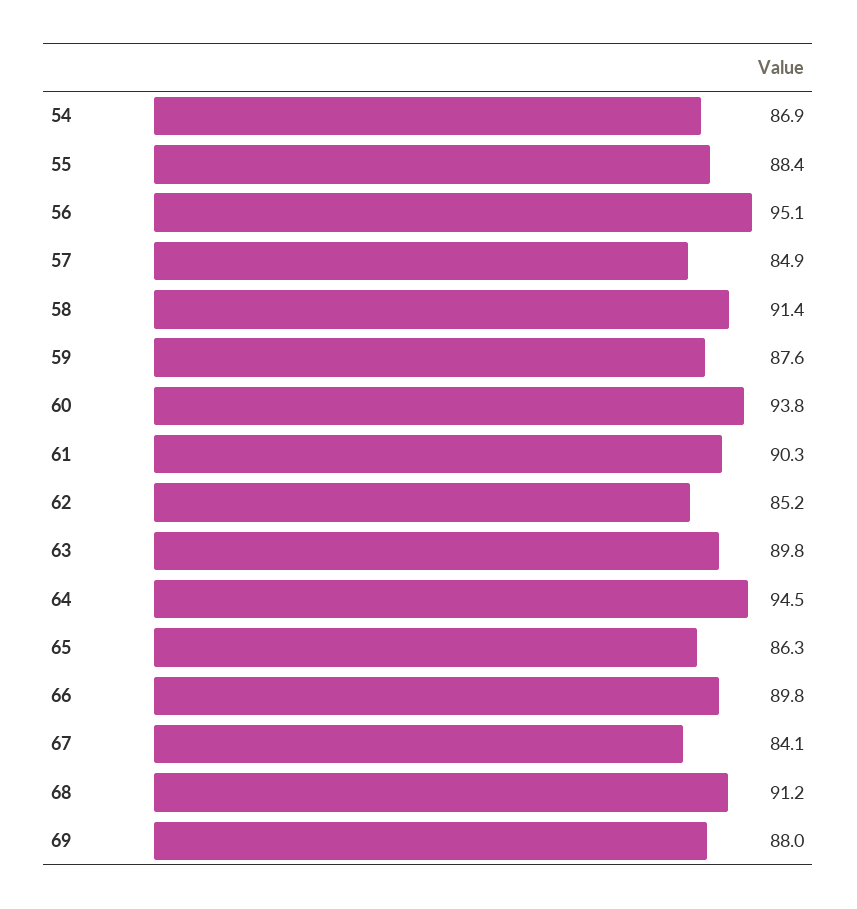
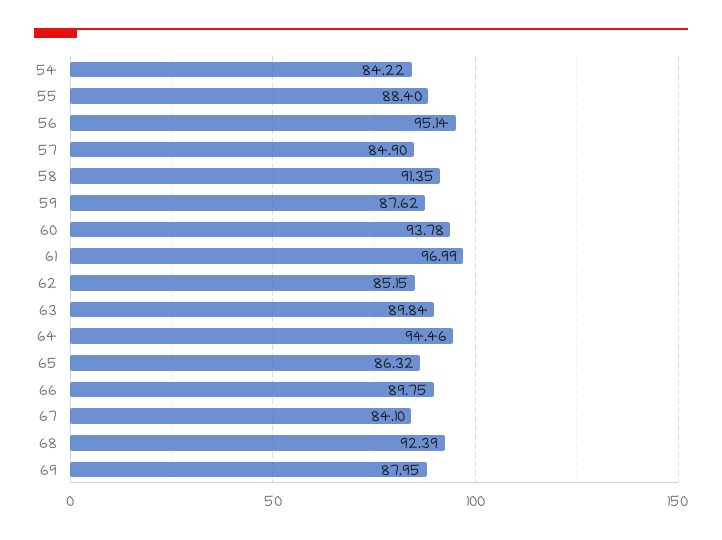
  {
-   "54": 86.9,
+   "54": 84.22,
    "55": 88.4,
    "56": 95.14,
    "57": 84.9,
    "58": 91.35,
    "59": 87.62,
    "60": 93.78,
-   "61": 90.3,
+   "61": 96.99,
    "62": 85.15,
    "63": 89.84,
    "64": 94.46,
    "65": 86.32,
    "66": 89.75,
    "67": 84.1,
-   "68": 91.2,
+   "68": 92.39,
    "69": 87.95
  }

